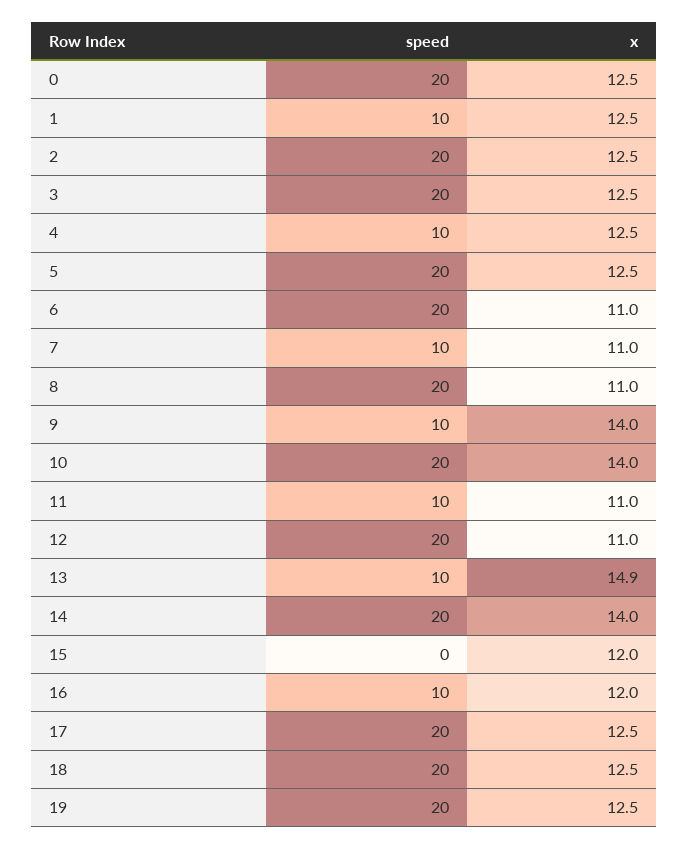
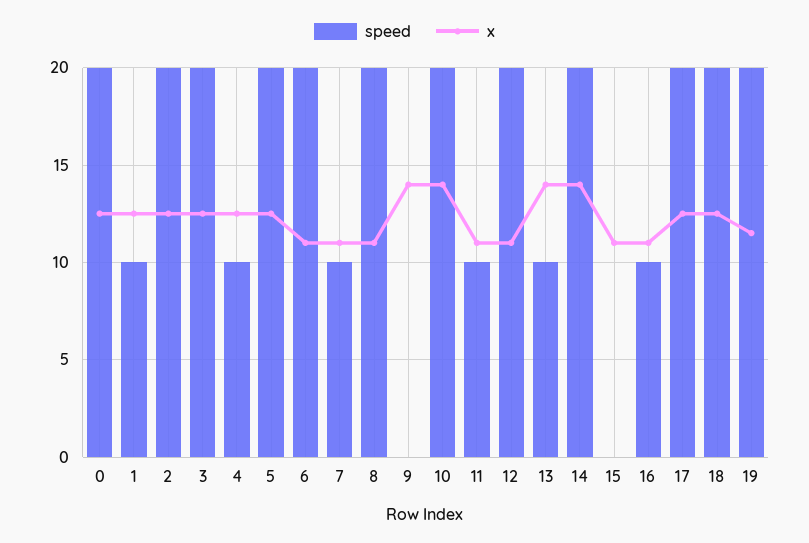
  {
    "speed": {
      "0": 20,
      "1": 10,
      "2": 20,
      "3": 20,
      "4": 10,
      "5": 20,
      "6": 20,
      "7": 10,
      "8": 20,
-     "9": 10,
+     "9": 0,
      "10": 20,
      "11": 10,
      "12": 20,
      "13": 10,
      "14": 20,
      "15": 0,
      "16": 10,
      "17": 20,
      "18": 20,
      "19": 20
    },
    "x": {
      "0": 12.5,
      "1": 12.5,
      "2": 12.5,
      "3": 12.5,
      "4": 12.5,
      "5": 12.5,
      "6": 11,
      "7": 11,
      "8": 11,
      "9": 14,
      "10": 14,
      "11": 11,
      "12": 11,
-     "13": 14.9,
+     "13": 14,
      "14": 14,
-     "15": 12,
+     "15": 11,
-     "16": 12,
+     "16": 11,
      "17": 12.5,
      "18": 12.5,
-     "19": 12.5
+     "19": 11.5
    }
  }

